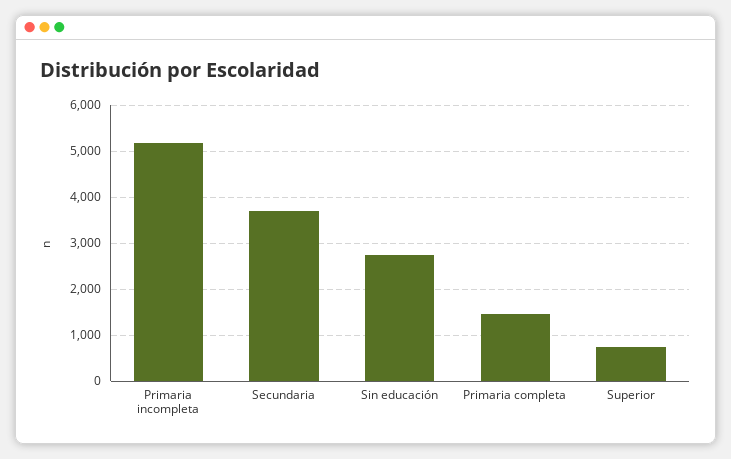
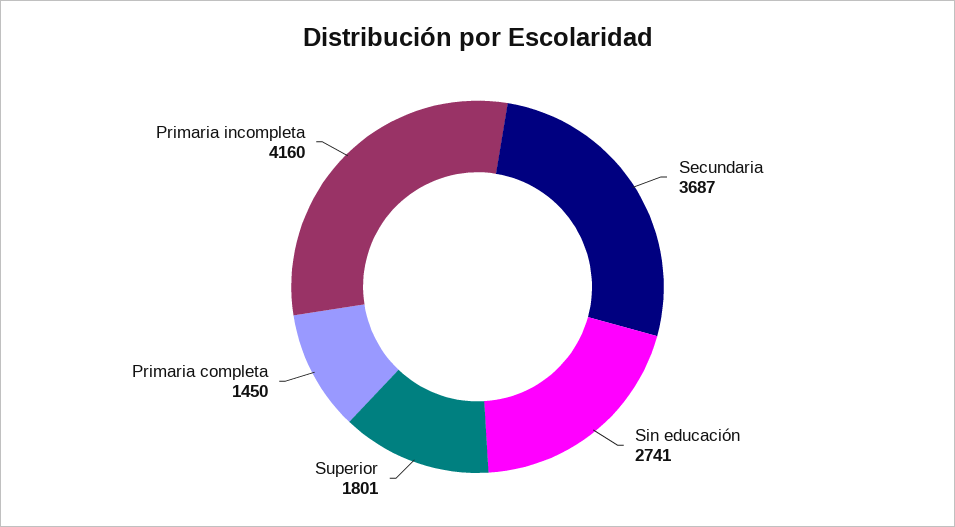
  {
-   "Primaria incompleta": 5200,
+   "Primaria incompleta": 4160,
    "Secundaria": 3687,
    "Sin educación": 2741,
    "Primaria completa": 1450,
-   "Superior": 800
+   "Superior": 1801
  }

